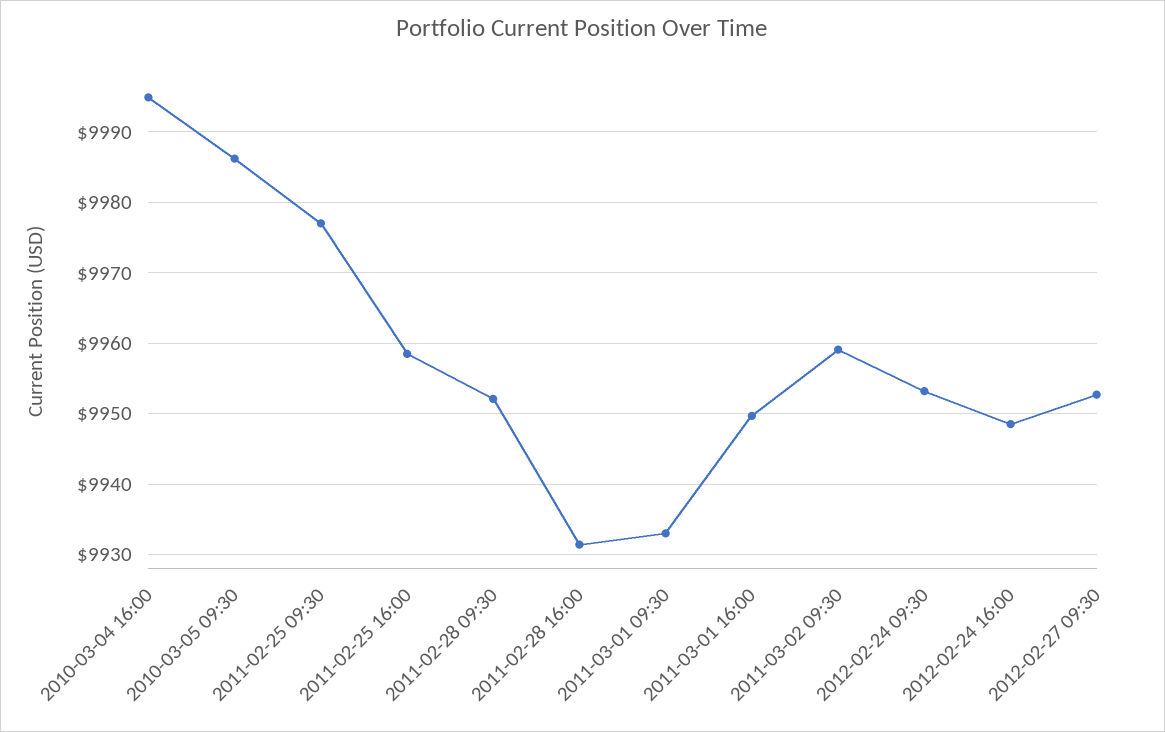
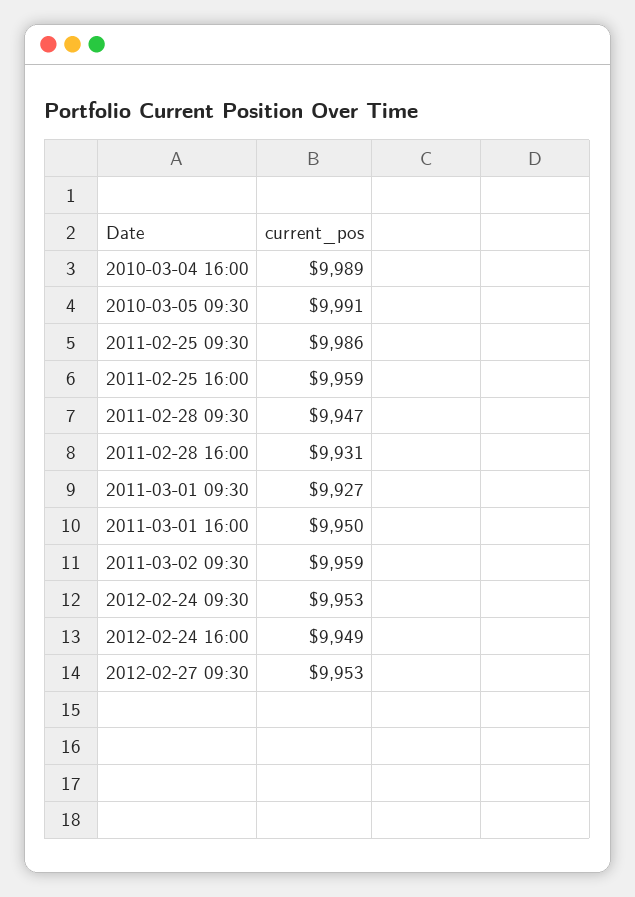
  {
-   "2010-03-04 16:00": 9995,
+   "2010-03-04 16:00": 9989,
-   "2010-03-05 09:30": 9986,
+   "2010-03-05 09:30": 9991,
-   "2011-02-25 09:30": 9977,
+   "2011-02-25 09:30": 9986,
    "2011-02-25 16:00": 9959,
-   "2011-02-28 09:30": 9952,
+   "2011-02-28 09:30": 9947,
    "2011-02-28 16:00": 9931,
-   "2011-03-01 09:30": 9933,
+   "2011-03-01 09:30": 9927,
    "2011-03-01 16:00": 9950,
    "2011-03-02 09:30": 9959,
    "2012-02-24 09:30": 9953,
    "2012-02-24 16:00": 9949,
    "2012-02-27 09:30": 9953
  }

